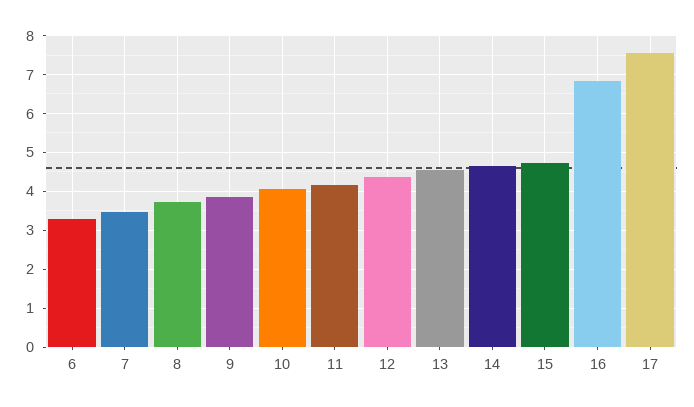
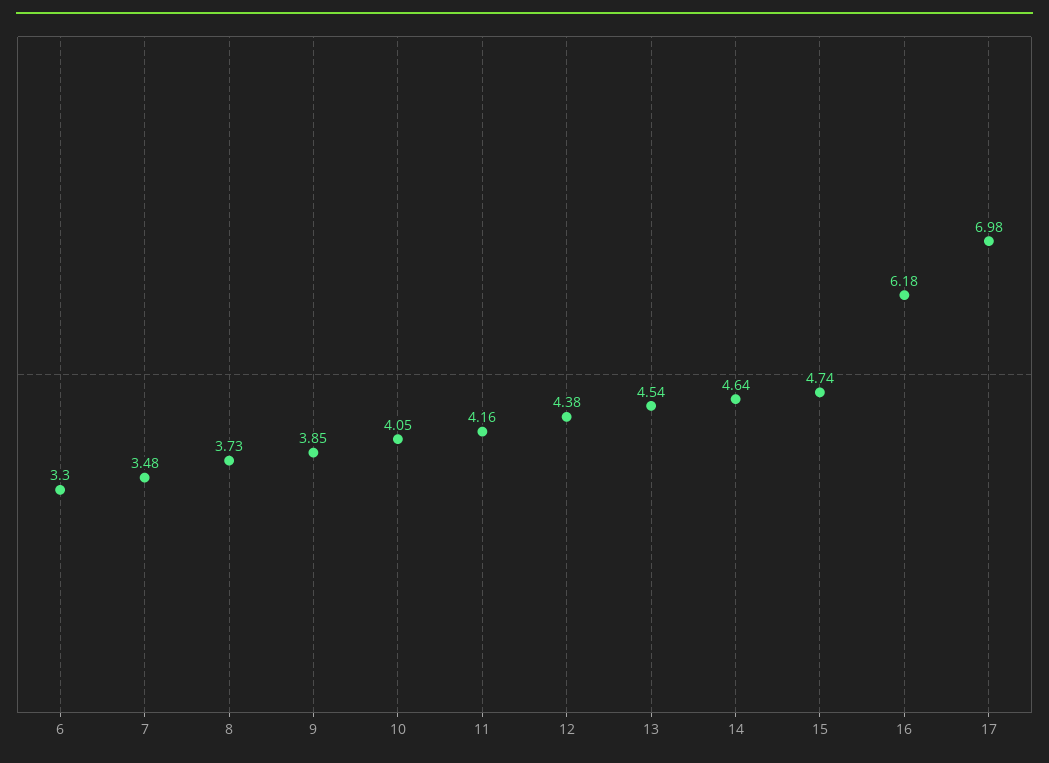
  {
    "6": 3.3,
    "7": 3.48,
    "8": 3.73,
    "9": 3.85,
    "10": 4.05,
    "11": 4.16,
    "12": 4.38,
    "13": 4.54,
    "14": 4.64,
    "15": 4.74,
-   "16": 6.8,
+   "16": 6.18,
-   "17": 7.6
+   "17": 6.98
  }

